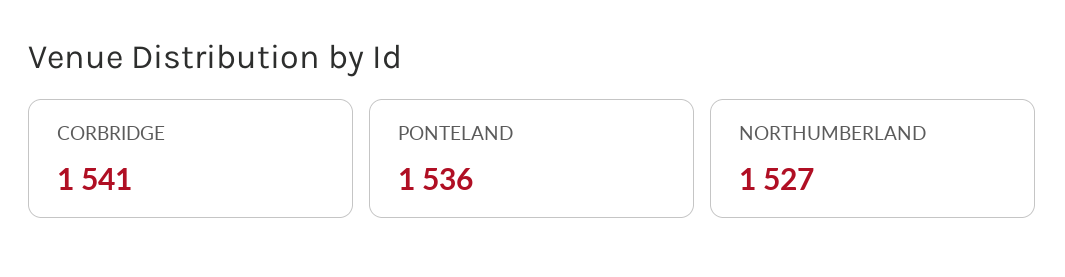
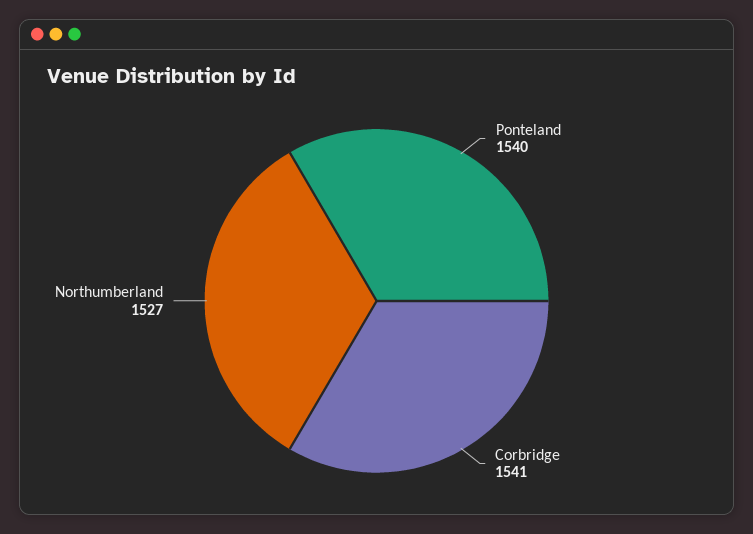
  {
    "CORBRIDGE": 1541,
-   "PONTELAND": 1536,
+   "PONTELAND": 1540,
    "NORTHUMBERLAND": 1527
  }

